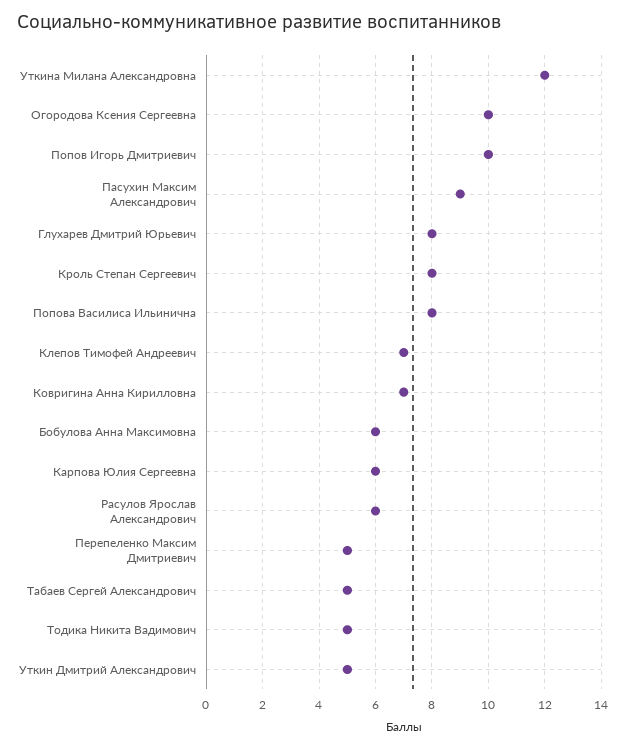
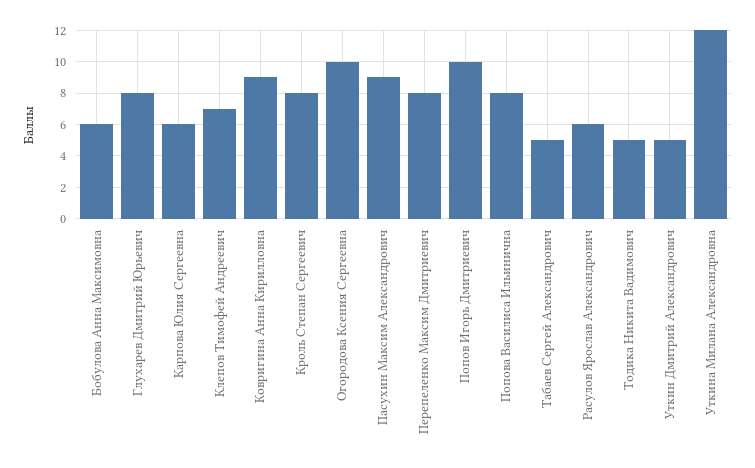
  {
    "Уткина Милана Александровна": 12,
    "Огородова Ксения Сергеевна": 10,
    "Попов Игорь Дмитриевич": 10,
    "Пасухин Максим Александрович": 9,
    "Глухарев Дмитрий Юрьевич": 8,
    "Кроль Степан Сергеевич": 8,
    "Попова Василиса Ильинична": 8,
    "Клепов Тимофей Андреевич": 7,
-   "Ковригина Анна Кирилловна": 7,
+   "Ковригина Анна Кирилловна": 9,
    "Бобулова Анна Максимовна": 6,
    "Карпова Юлия Сергеевна": 6,
    "Расулов Ярослав Александрович": 6,
-   "Перепеленко Максим Дмитриевич": 5,
+   "Перепеленко Максим Дмитриевич": 8,
    "Табаев Сергей Александрович": 5,
    "Тодика Никита Вадимович": 5,
    "Уткин Дмитрий Александрович": 5
  }

